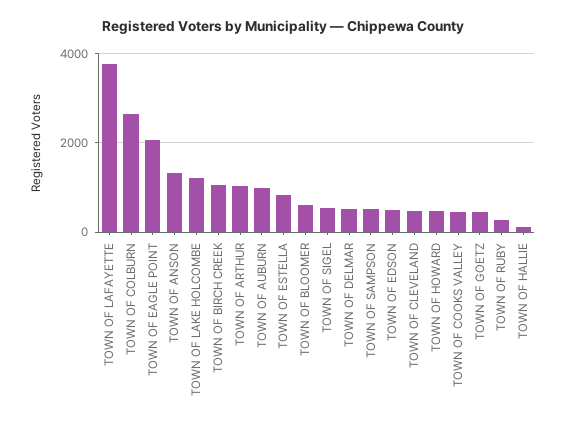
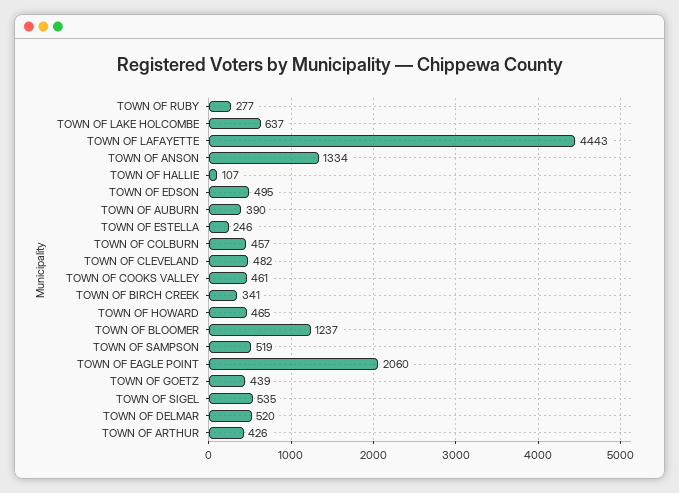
  {
-   "TOWN OF LAFAYETTE": 3800,
+   "TOWN OF LAFAYETTE": 4443,
-   "TOWN OF COLBURN": 2600,
+   "TOWN OF COLBURN": 457,
    "TOWN OF EAGLE POINT": 2060,
    "TOWN OF ANSON": 1334,
-   "TOWN OF LAKE HOLCOMBE": 1200,
+   "TOWN OF LAKE HOLCOMBE": 637,
-   "TOWN OF BIRCH CREEK": 1000,
+   "TOWN OF BIRCH CREEK": 341,
-   "TOWN OF ARTHUR": 1000,
+   "TOWN OF ARTHUR": 426,
-   "TOWN OF AUBURN": 1000,
+   "TOWN OF AUBURN": 390,
-   "TOWN OF ESTELLA": 800,
+   "TOWN OF ESTELLA": 246,
-   "TOWN OF BLOOMER": 600,
+   "TOWN OF BLOOMER": 1237,
    "TOWN OF SIGEL": 535,
    "TOWN OF DELMAR": 520,
    "TOWN OF SAMPSON": 519,
    "TOWN OF EDSON": 495,
    "TOWN OF CLEVELAND": 482,
    "TOWN OF HOWARD": 465,
    "TOWN OF COOKS VALLEY": 461,
    "TOWN OF GOETZ": 439,
    "TOWN OF RUBY": 277,
    "TOWN OF HALLIE": 107
  }

